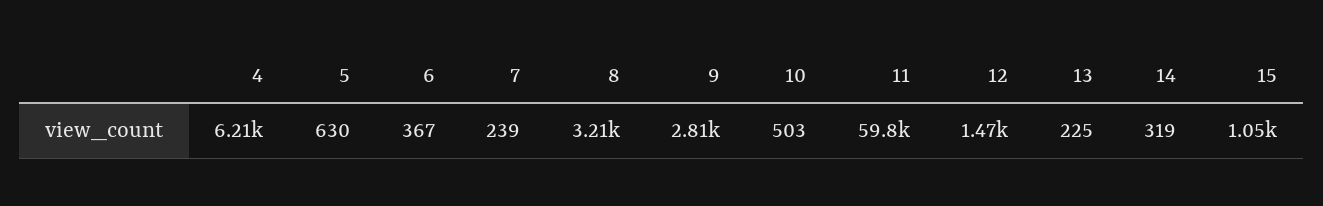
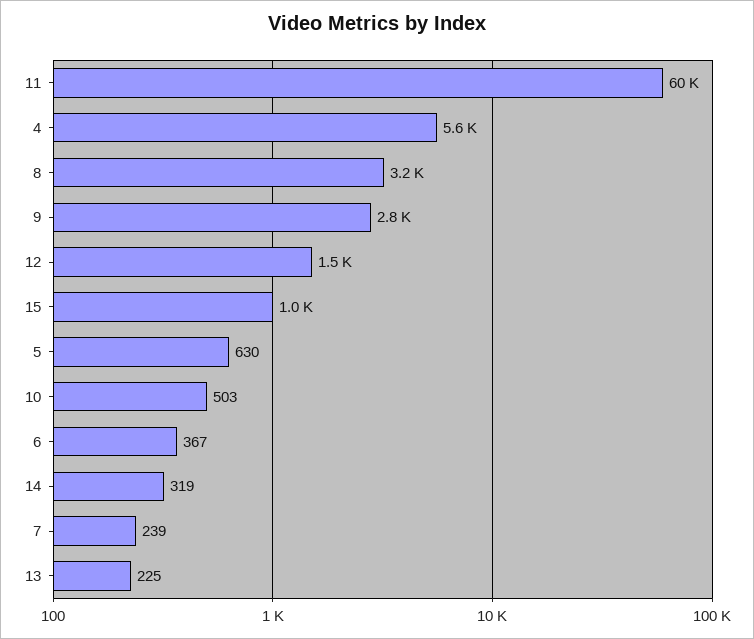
  {
-   "4": 6210,
+   "4": 5600,
    "5": 630,
    "6": 367,
    "7": 239,
    "8": 3210,
    "9": 2810,
    "10": 503,
    "11": 59800,
    "12": 1470,
    "13": 225,
    "14": 319,
    "15": 1050
  }

